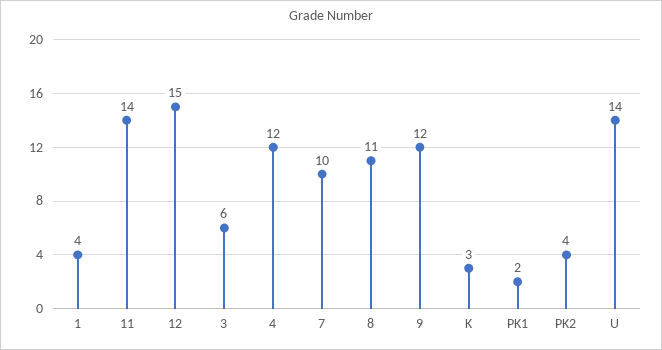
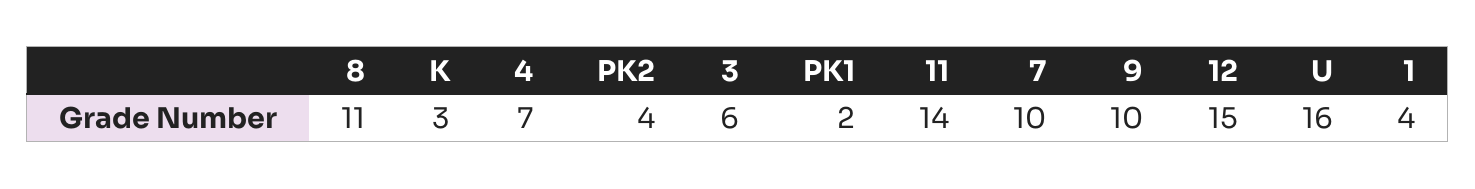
  {
    "1": 4,
    "11": 14,
    "12": 15,
    "3": 6,
-   "4": 12,
+   "4": 7,
    "7": 10,
    "8": 11,
-   "9": 12,
+   "9": 10,
    "K": 3,
    "PK1": 2,
    "PK2": 4,
-   "U": 14
+   "U": 16
  }

